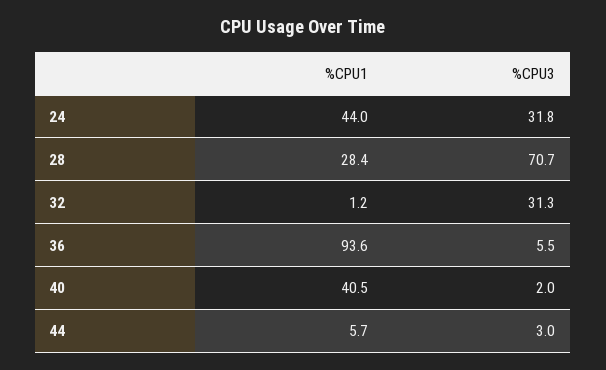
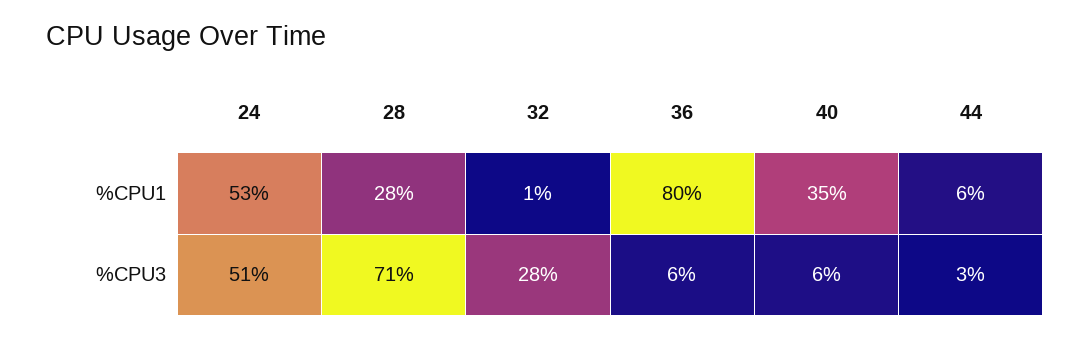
  {
    "%CPU1": {
-     "24": 44,
+     "24": 53,
      "28": 28.4,
      "32": 1.2,
-     "36": 93.6,
+     "36": 80,
-     "40": 40.5,
+     "40": 35,
      "44": 5.7
    },
    "%CPU3": {
-     "24": 31.8,
+     "24": 51,
      "28": 70.7,
-     "32": 31.3,
+     "32": 28,
      "36": 5.5,
-     "40": 2,
+     "40": 6,
      "44": 3
    }
  }

